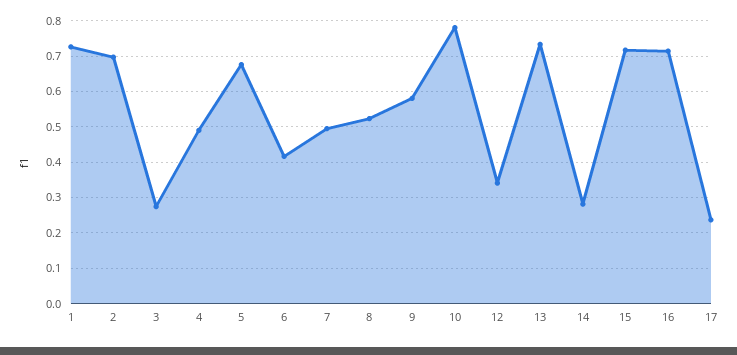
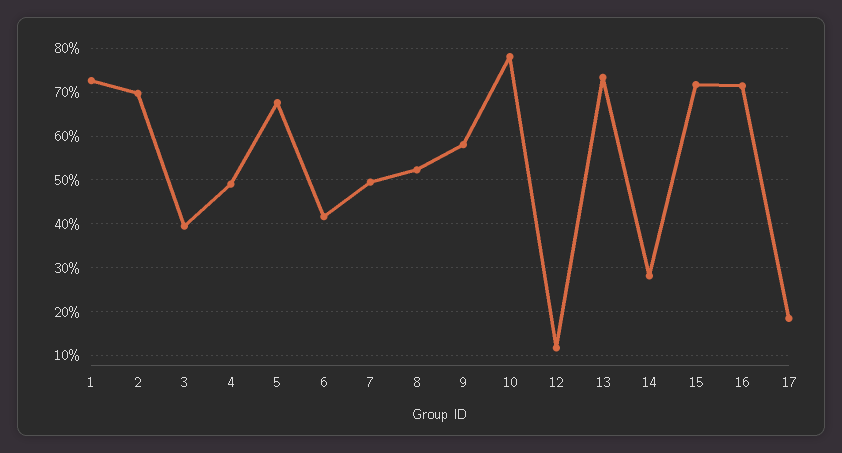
  {
    "1": 0.72,
    "2": 0.7,
-   "3": 0.28,
+   "3": 0.4,
    "4": 0.5,
    "5": 0.68,
    "6": 0.42,
    "7": 0.5,
    "8": 0.52,
    "9": 0.58,
    "10": 0.78,
-   "12": 0.34,
+   "12": 0.12,
    "13": 0.74,
    "14": 0.28,
    "15": 0.72,
    "16": 0.72,
-   "17": 0.24
+   "17": 0.18
  }

